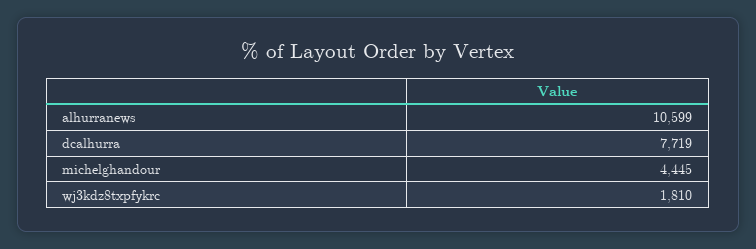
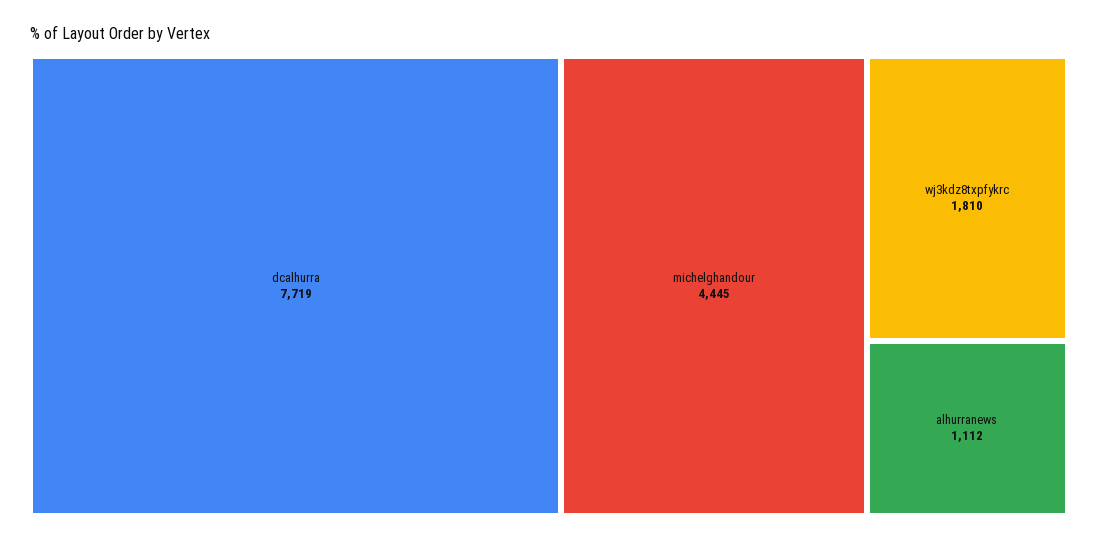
  {
-   "alhurranews": 10599,
+   "alhurranews": 1112,
    "dcalhurra": 7719,
    "michelghandour": 4445,
    "wj3kdz8txpfykrc": 1810
  }

